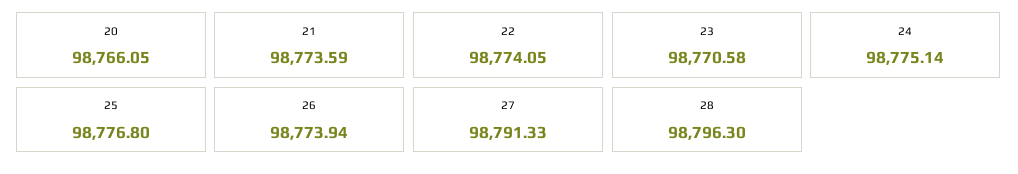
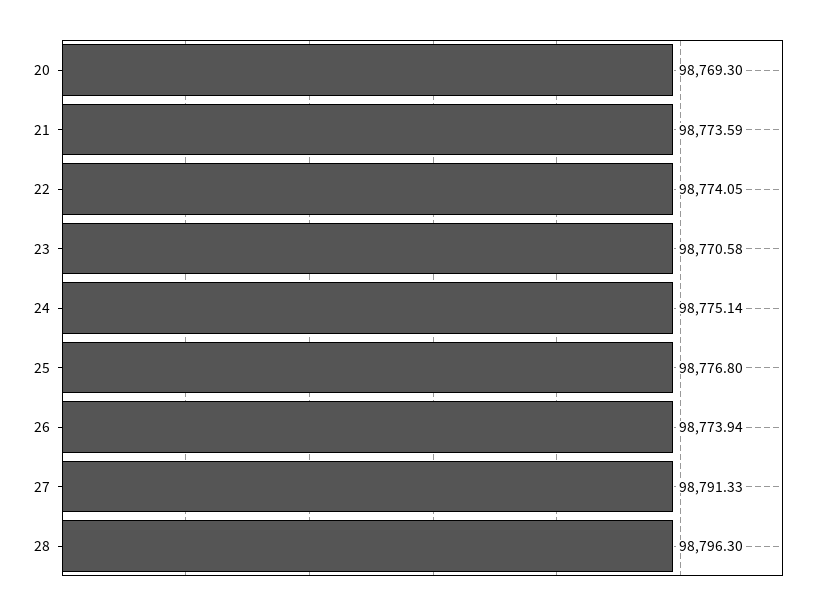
  {
-   "20": 98766.05,
+   "20": 98769.3,
    "21": 98773.59,
    "22": 98774.05,
    "23": 98770.58,
    "24": 98775.14,
    "25": 98776.8,
    "26": 98773.94,
    "27": 98791.33,
    "28": 98796.3
  }

